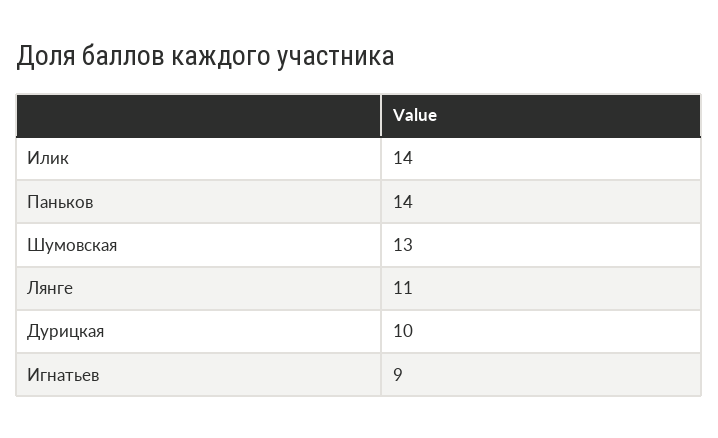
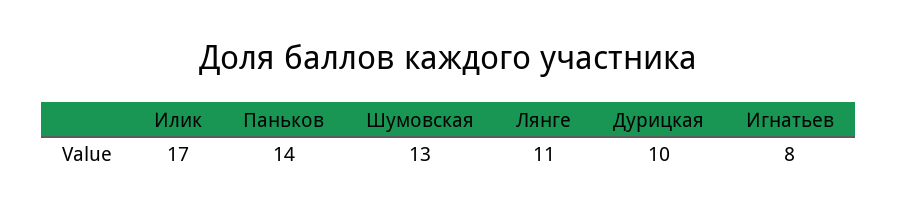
  {
-   "Илик": 14,
+   "Илик": 17,
    "Паньков": 14,
    "Шумовская": 13,
    "Лянге": 11,
    "Дурицкая": 10,
-   "Игнатьев": 9
+   "Игнатьев": 8
  }

